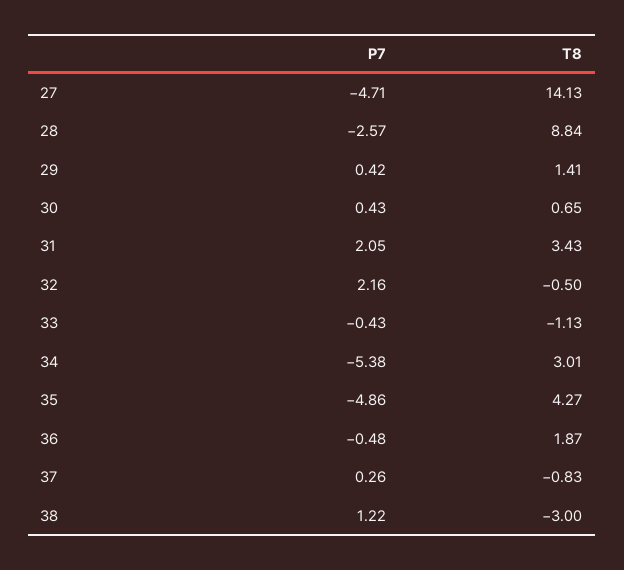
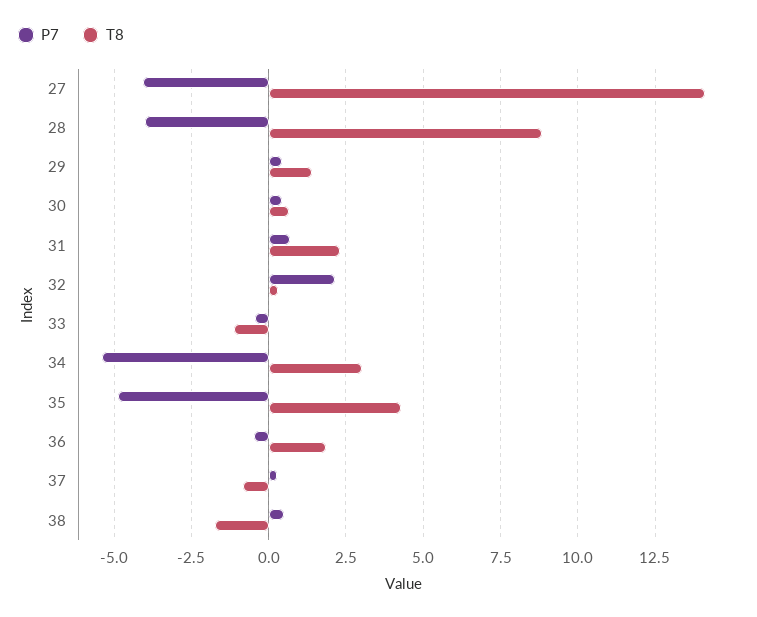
  {
    "P7": {
-     "27": -4.71,
+     "27": -4,
-     "28": -2.57,
+     "28": -4,
      "29": 0.42,
      "30": 0.43,
-     "31": 2.05,
+     "31": 0.75,
      "32": 2.16,
      "33": -0.43,
      "34": -5.38,
      "35": -4.86,
      "36": -0.48,
      "37": 0.26,
-     "38": 1.22
+     "38": 0.5
    },
    "T8": {
      "27": 14.13,
      "28": 8.84,
      "29": 1.41,
      "30": 0.65,
-     "31": 3.43,
+     "31": 2.25,
-     "32": -0.5,
+     "32": 0.25,
      "33": -1.13,
      "34": 3.01,
      "35": 4.27,
      "36": 1.87,
      "37": -0.83,
-     "38": -3
+     "38": -1.75
    }
  }

